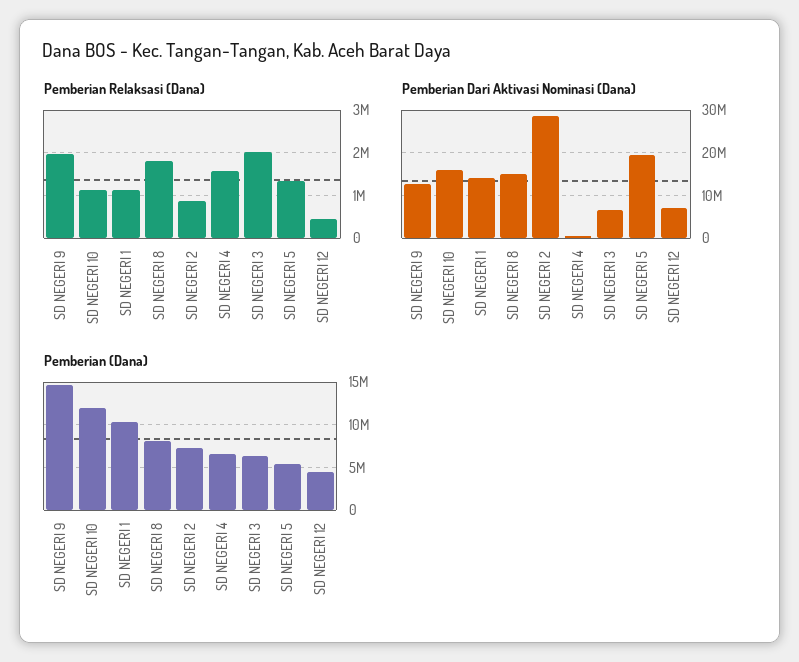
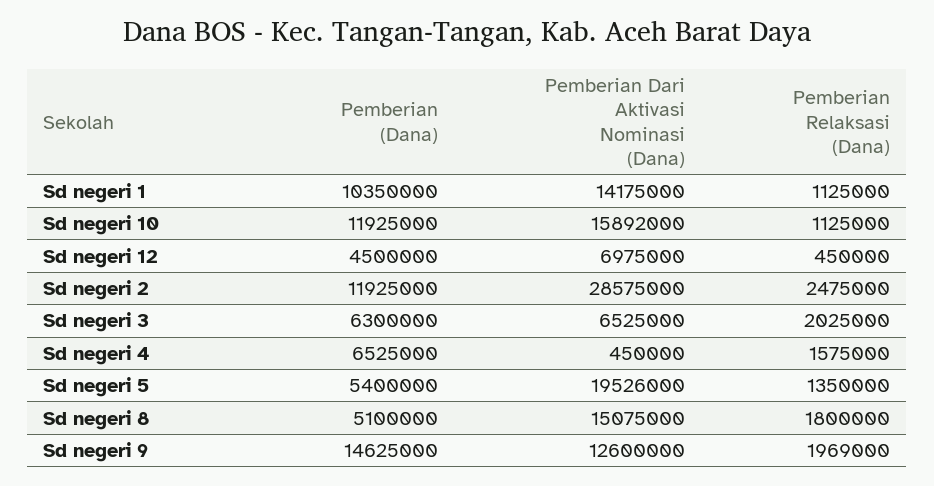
  {
    "Pemberian Relaksasi (Dana)": {
      "SD NEGERI 9": 1969000,
      "SD NEGERI 10": 1125000,
      "SD NEGERI 1": 1125000,
      "SD NEGERI 8": 1800000,
-     "SD NEGERI 2": 800000,
+     "SD NEGERI 2": 2475000,
      "SD NEGERI 4": 1575000,
      "SD NEGERI 3": 2025000,
      "SD NEGERI 5": 1350000,
      "SD NEGERI 12": 450000
    },
    "Pemberian Dari Aktivasi Nominasi (Dana)": {
      "SD NEGERI 9": 12600000,
      "SD NEGERI 10": 15892000,
      "SD NEGERI 1": 14175000,
      "SD NEGERI 8": 15075000,
      "SD NEGERI 2": 28575000,
      "SD NEGERI 4": 450000,
      "SD NEGERI 3": 6525000,
      "SD NEGERI 5": 19526000,
      "SD NEGERI 12": 6975000
    },
    "Pemberian (Dana)": {
      "SD NEGERI 9": 14625000,
      "SD NEGERI 10": 11925000,
      "SD NEGERI 1": 10350000,
-     "SD NEGERI 8": 8000000,
+     "SD NEGERI 8": 5100000,
-     "SD NEGERI 2": 7000000,
+     "SD NEGERI 2": 11925000,
      "SD NEGERI 4": 6525000,
      "SD NEGERI 3": 6300000,
      "SD NEGERI 5": 5400000,
      "SD NEGERI 12": 4500000
    }
  }

